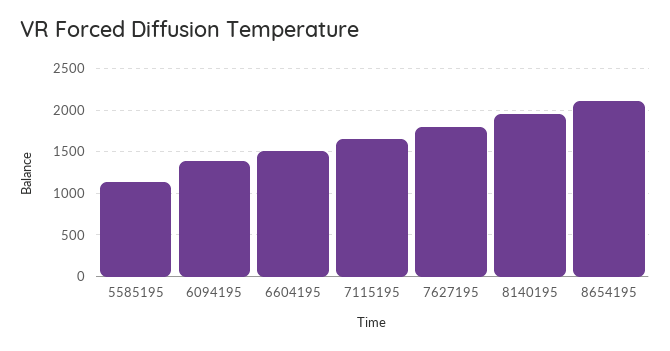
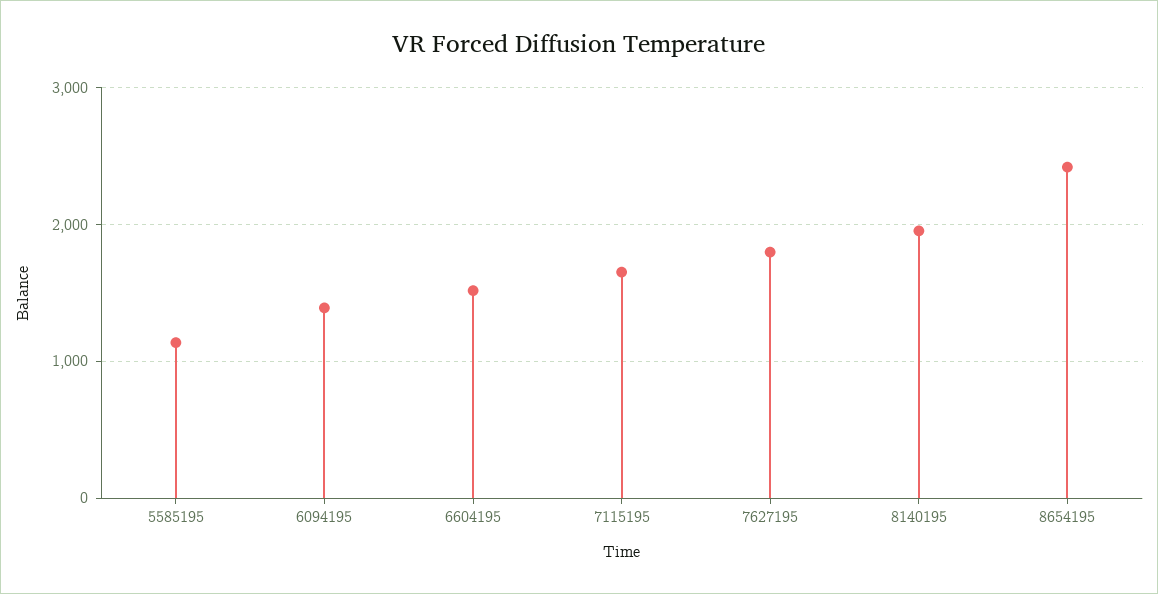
  {
    "5585195": 1100,
    "6094195": 1400,
    "6604195": 1500,
    "7115195": 1700,
    "7627195": 1800,
    "8140195": 2000,
-   "8654195": 2100
+   "8654195": 2400
  }

